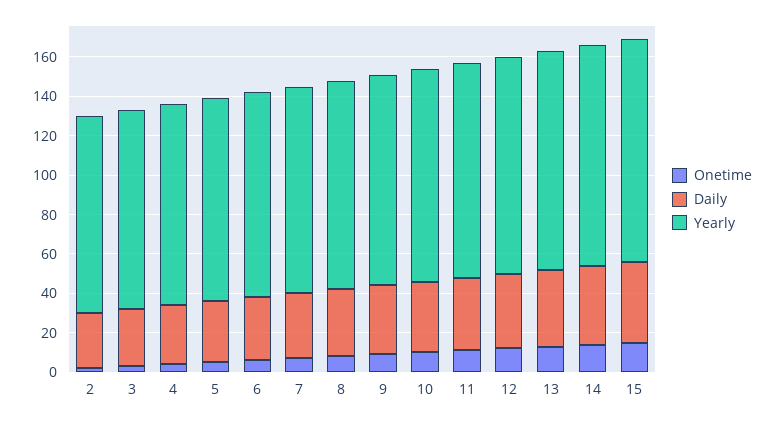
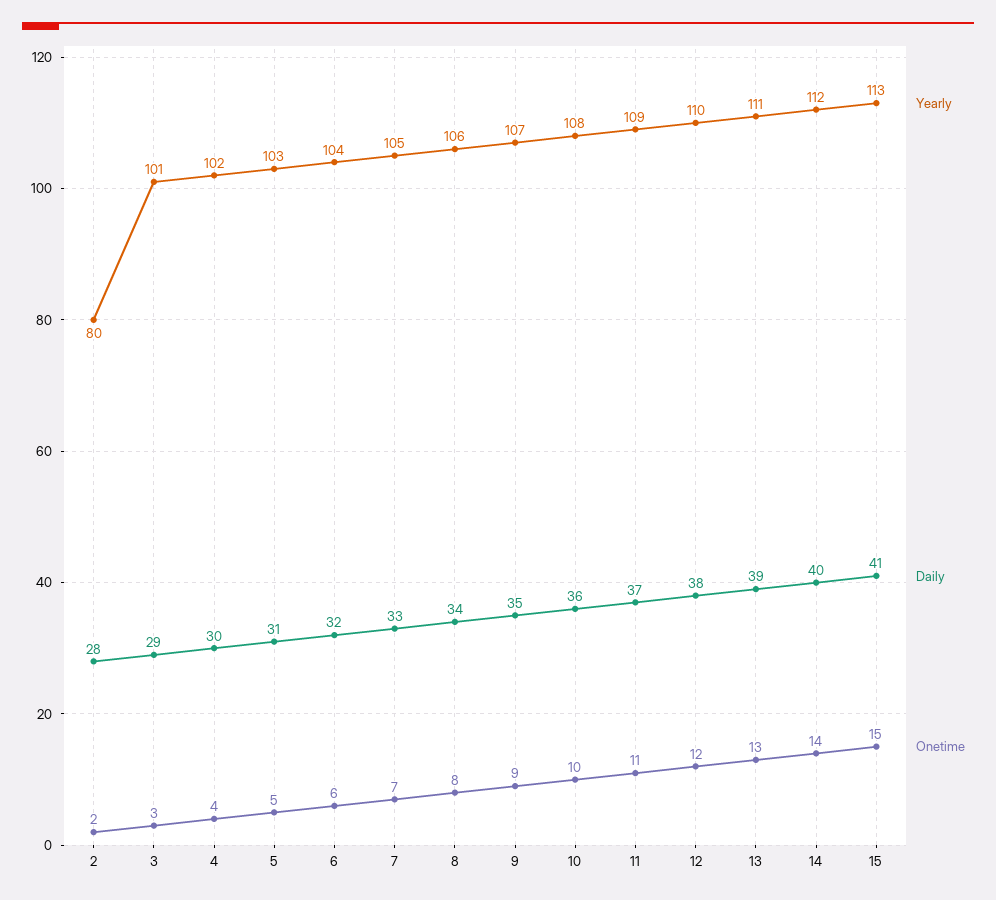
  {
    "Onetime": {
      "2": 2,
      "3": 3,
      "4": 4,
      "5": 5,
      "6": 6,
      "7": 7,
      "8": 8,
      "9": 9,
      "10": 10,
      "11": 11,
      "12": 12,
      "13": 13,
      "14": 14,
      "15": 15
    },
    "Daily": {
      "2": 28,
      "3": 29,
      "4": 30,
      "5": 31,
      "6": 32,
      "7": 33,
      "8": 34,
      "9": 35,
      "10": 36,
      "11": 37,
      "12": 38,
      "13": 39,
      "14": 40,
      "15": 41
    },
    "Yearly": {
-     "2": 100,
+     "2": 80,
      "3": 101,
      "4": 102,
      "5": 103,
      "6": 104,
      "7": 105,
      "8": 106,
      "9": 107,
      "10": 108,
      "11": 109,
      "12": 110,
      "13": 111,
      "14": 112,
      "15": 113
    }
  }

